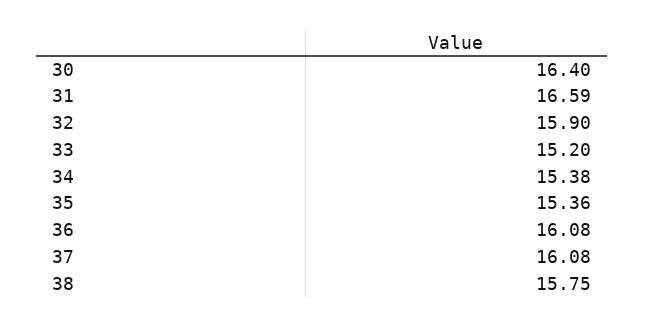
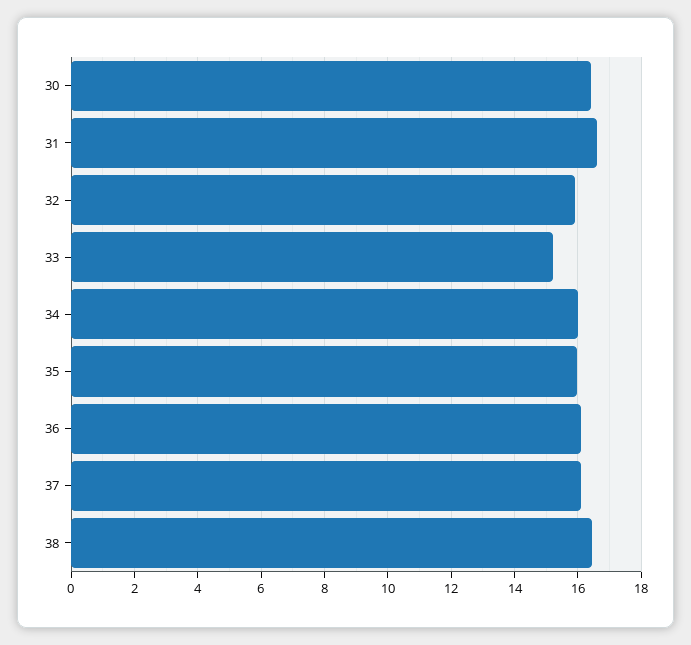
  {
    "30": 16.4,
    "31": 16.59,
    "32": 15.9,
    "33": 15.2,
-   "34": 15.38,
+   "34": 16,
-   "35": 15.36,
+   "35": 16,
    "36": 16.08,
    "37": 16.08,
-   "38": 15.75
+   "38": 16.4
  }

